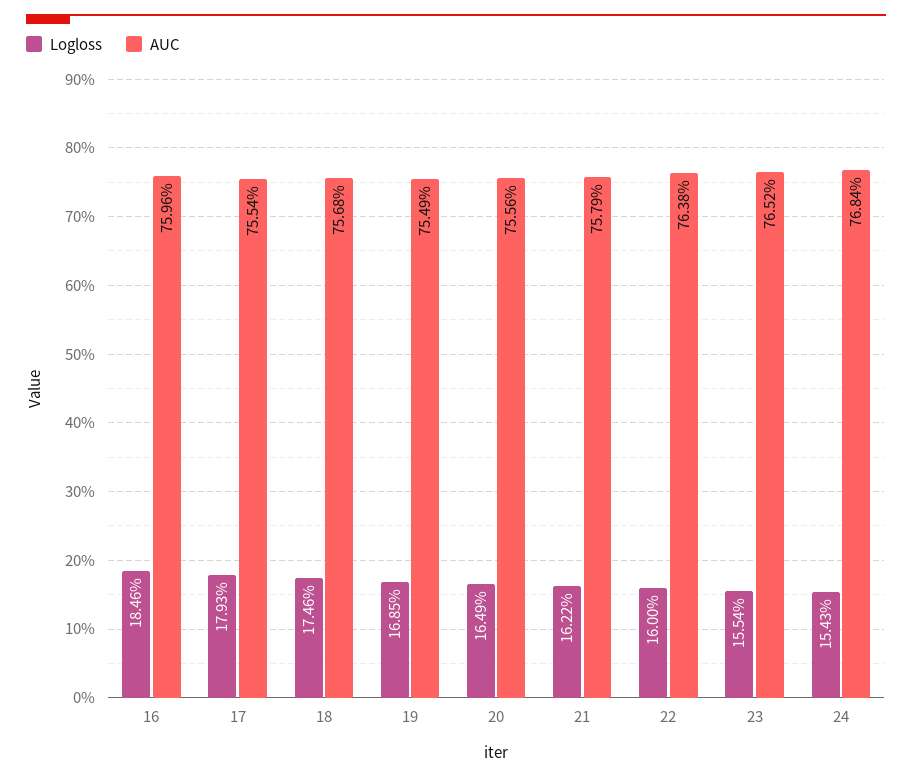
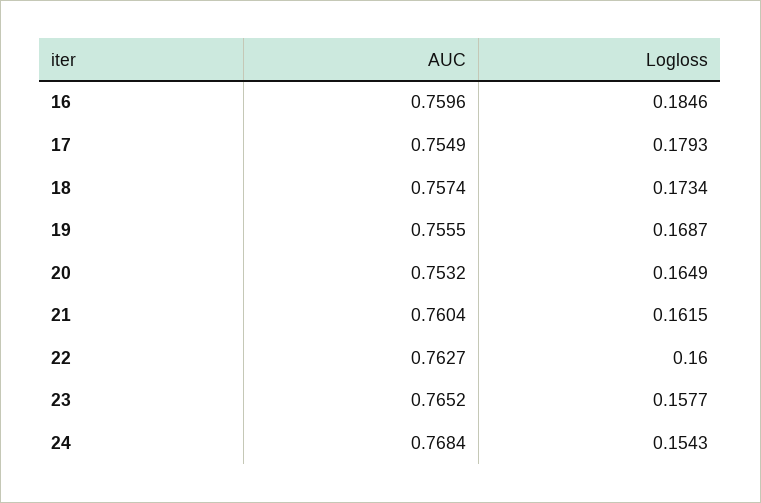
  {
    "Logloss": {
      "16": 0.1846,
      "17": 0.1793,
-     "18": 0.1746,
+     "18": 0.1734,
-     "19": 0.1685,
+     "19": 0.1687,
      "20": 0.1649,
-     "21": 0.1622,
+     "21": 0.1615,
      "22": 0.16,
-     "23": 0.1554,
+     "23": 0.1577,
      "24": 0.1543
    },
    "AUC": {
      "16": 0.7596,
-     "17": 0.7554,
+     "17": 0.7549,
-     "18": 0.7568,
+     "18": 0.7574,
-     "19": 0.7549,
+     "19": 0.7555,
-     "20": 0.7556,
+     "20": 0.7532,
-     "21": 0.7579,
+     "21": 0.7604,
-     "22": 0.7638,
+     "22": 0.7627,
      "23": 0.7652,
      "24": 0.7684
    }
  }

